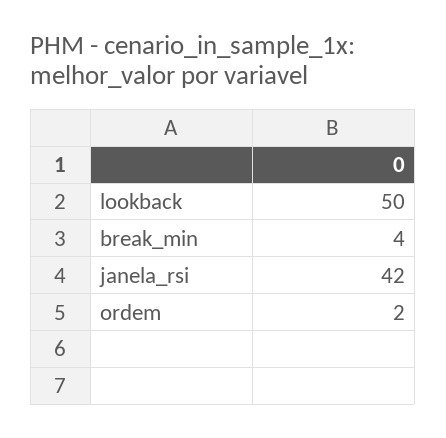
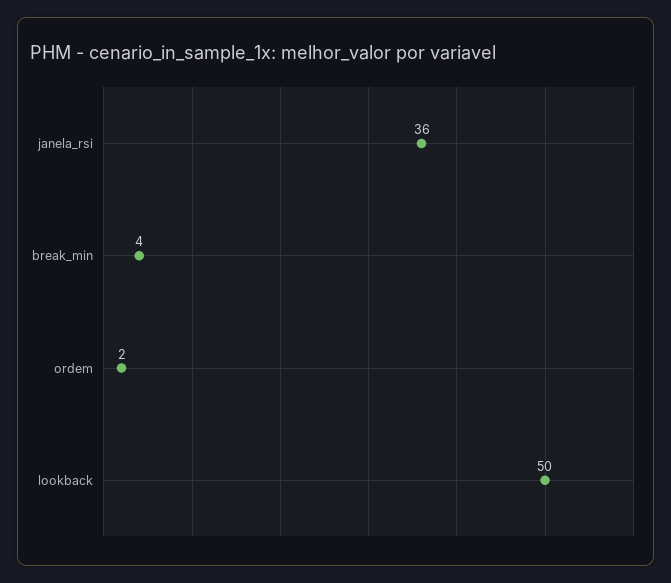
  {
    "lookback": 50,
    "break_min": 4,
-   "janela_rsi": 42,
+   "janela_rsi": 36,
    "ordem": 2
  }

